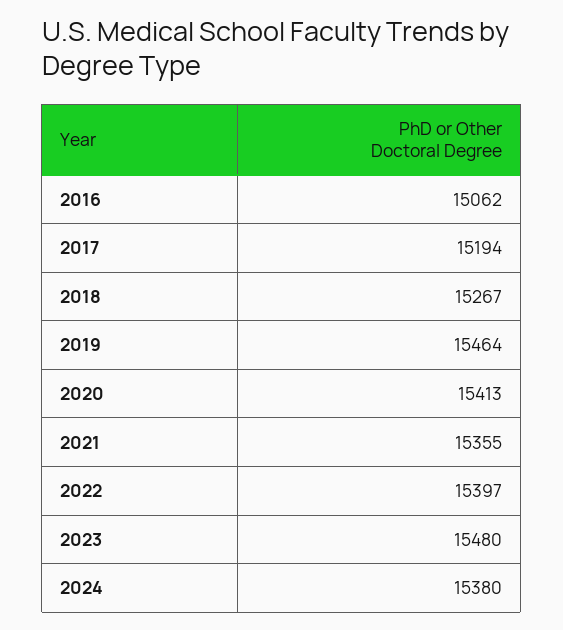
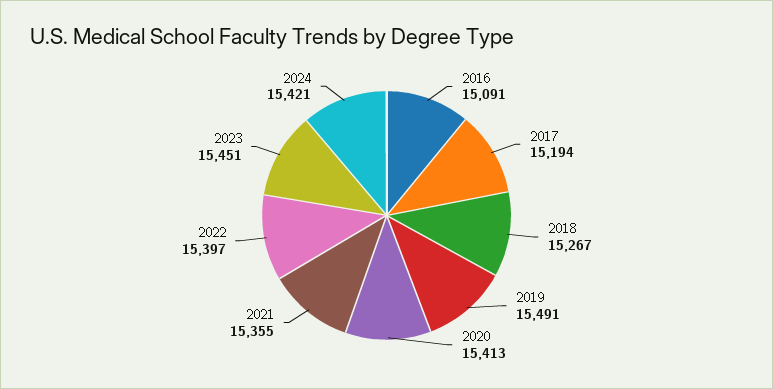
  {
-   "2016": 15062,
+   "2016": 15091,
    "2017": 15194,
    "2018": 15267,
-   "2019": 15464,
+   "2019": 15491,
    "2020": 15413,
    "2021": 15355,
    "2022": 15397,
-   "2023": 15480,
+   "2023": 15451,
-   "2024": 15380
+   "2024": 15421
  }

